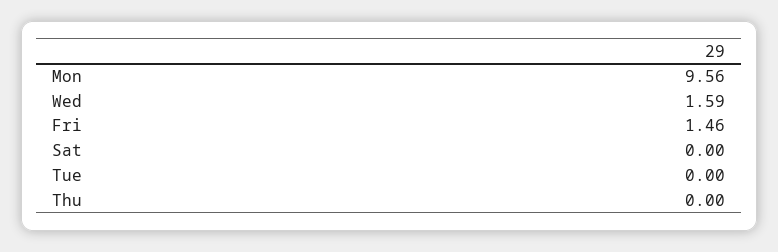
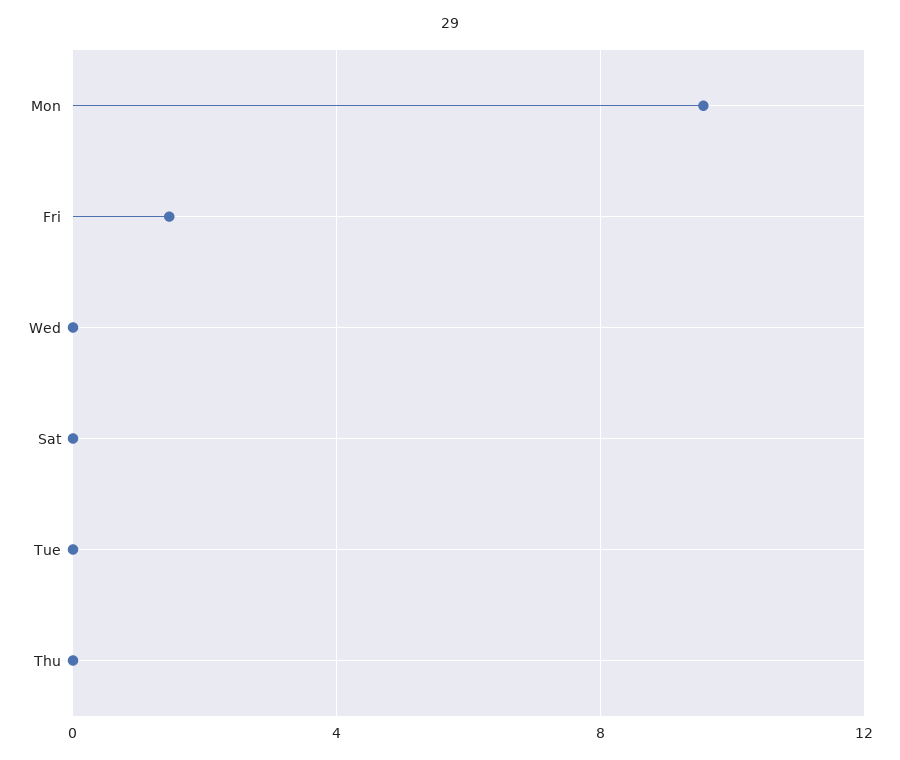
  {
    "Mon": 9.56,
-   "Wed": 1.59,
+   "Wed": 0,
    "Fri": 1.46,
    "Sat": 0,
    "Tue": 0,
    "Thu": 0
  }

